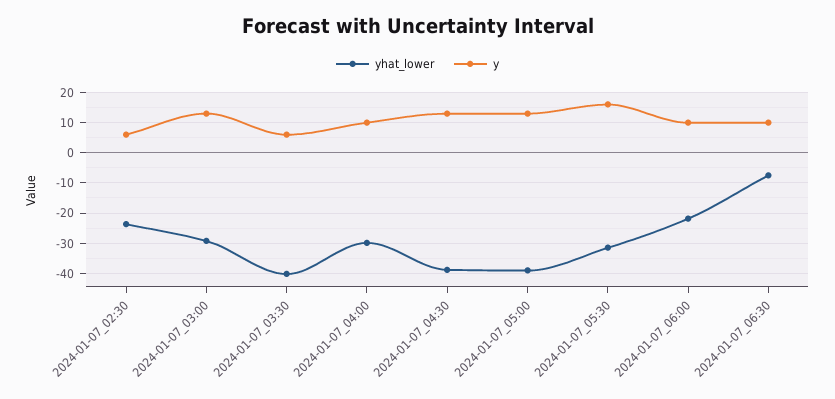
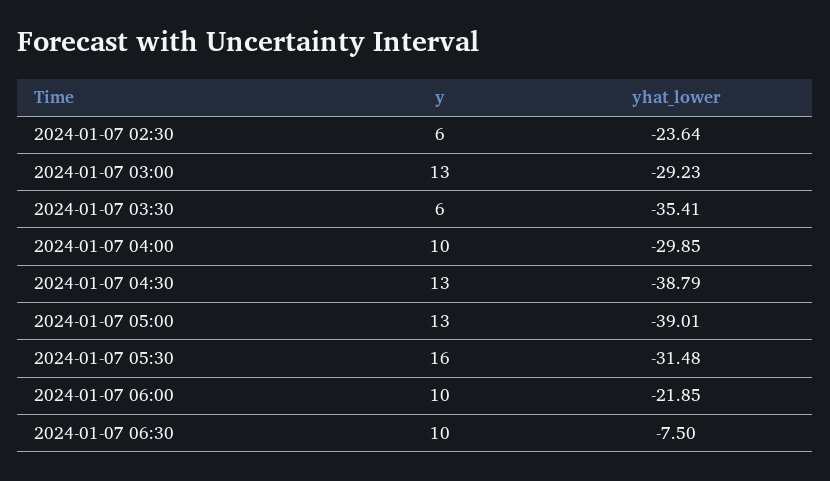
  {
    "yhat_lower": {
      "2024-01-07_02:30": -23.64,
      "2024-01-07_03:00": -29.23,
-     "2024-01-07_03:30": -40,
+     "2024-01-07_03:30": -35.41,
      "2024-01-07_04:00": -29.85,
      "2024-01-07_04:30": -38.79,
      "2024-01-07_05:00": -39.01,
      "2024-01-07_05:30": -31.48,
      "2024-01-07_06:00": -21.85,
      "2024-01-07_06:30": -7.5
    },
    "y": {
      "2024-01-07_02:30": 6,
      "2024-01-07_03:00": 13,
      "2024-01-07_03:30": 6,
      "2024-01-07_04:00": 10,
      "2024-01-07_04:30": 13,
      "2024-01-07_05:00": 13,
      "2024-01-07_05:30": 16,
      "2024-01-07_06:00": 10,
      "2024-01-07_06:30": 10
    }
  }

